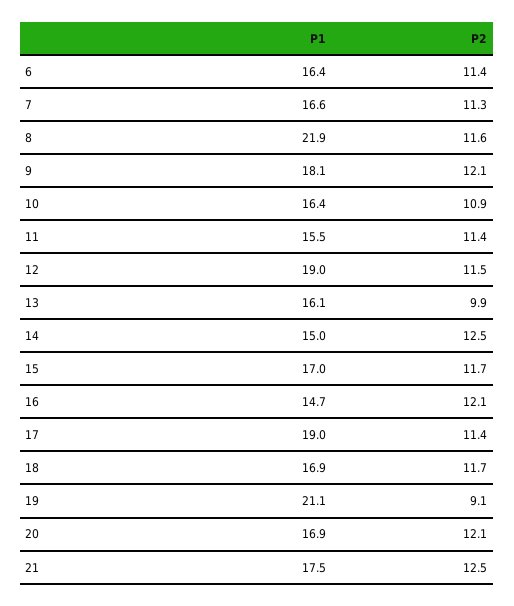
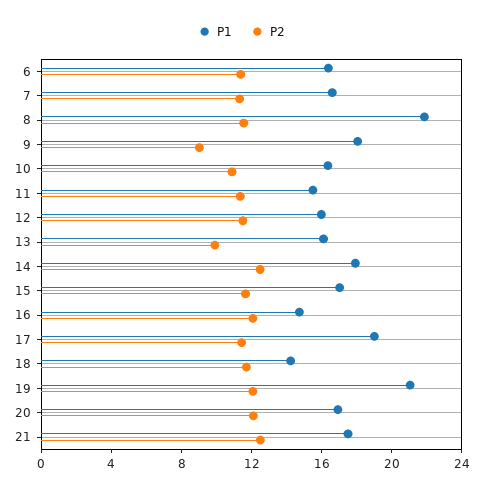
  {
    "P1": {
      "6": 16.4,
      "7": 16.6,
      "8": 21.9,
      "9": 18.1,
      "10": 16.4,
      "11": 15.5,
-     "12": 19,
+     "12": 16,
      "13": 16.1,
-     "14": 15,
+     "14": 18,
      "15": 17,
      "16": 14.7,
      "17": 19,
-     "18": 16.9,
+     "18": 14,
      "19": 21.1,
      "20": 16.9,
      "21": 17.5
    },
    "P2": {
      "6": 11.4,
      "7": 11.3,
      "8": 11.6,
-     "9": 12.1,
+     "9": 9,
      "10": 10.9,
      "11": 11.4,
      "12": 11.5,
      "13": 9.9,
      "14": 12.5,
      "15": 11.7,
      "16": 12.1,
      "17": 11.4,
      "18": 11.7,
-     "19": 9.1,
+     "19": 12,
      "20": 12.1,
      "21": 12.5
    }
  }

